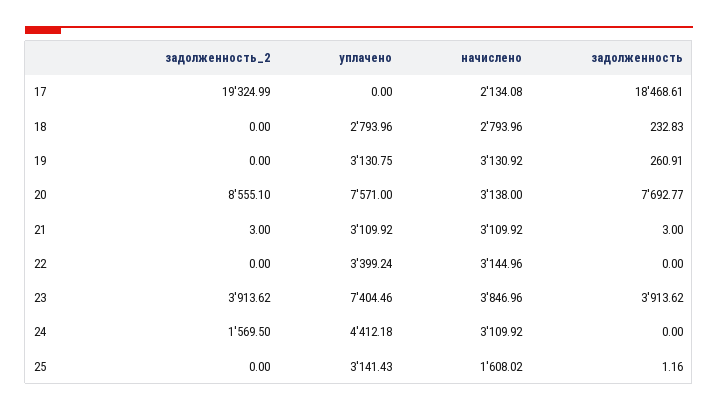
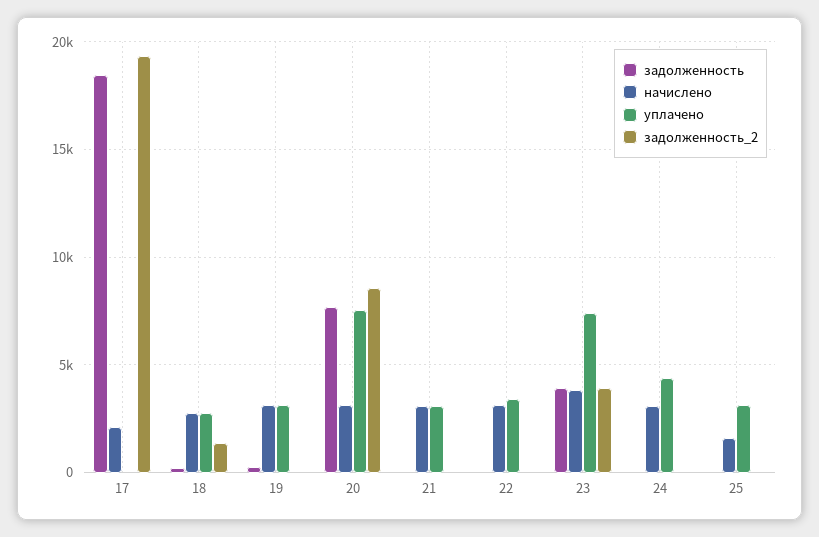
  {
    "задолженность_2": {
      "17": 19324.99,
-     "18": 0,
+     "18": 1500,
      "19": 0,
      "20": 8555.1,
      "21": 3,
      "22": 0,
      "23": 3913.62,
-     "24": 1569.5,
+     "24": 0,
      "25": 0
    },
    "уплачено": {
      "17": 0,
      "18": 2793.96,
      "19": 3130.75,
      "20": 7571,
      "21": 3109.92,
      "22": 3399.24,
      "23": 7404.46,
      "24": 4412.18,
      "25": 3141.43
    },
    "начислено": {
      "17": 2134.08,
      "18": 2793.96,
      "19": 3130.92,
      "20": 3138,
      "21": 3109.92,
      "22": 3144.96,
      "23": 3846.96,
      "24": 3109.92,
      "25": 1608.02
    },
    "задолженность": {
      "17": 18468.61,
      "18": 232.83,
      "19": 260.91,
      "20": 7692.77,
      "21": 3,
      "22": 0,
      "23": 3913.62,
      "24": 0,
      "25": 1.16
    }
  }

